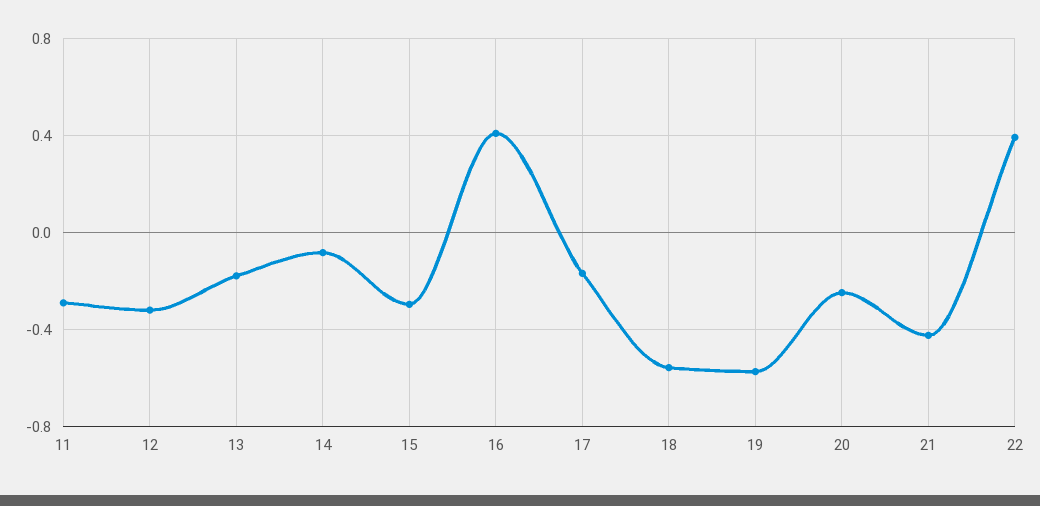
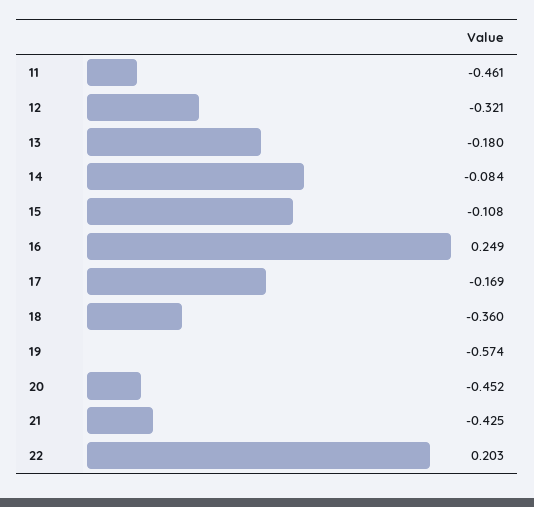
  {
-   "11": -0.3,
+   "11": -0.461,
    "12": -0.321,
    "13": -0.18,
    "14": -0.084,
-   "15": -0.3,
+   "15": -0.108,
-   "16": 0.4,
+   "16": 0.249,
    "17": -0.169,
-   "18": -0.55,
+   "18": -0.36,
    "19": -0.574,
-   "20": -0.25,
+   "20": -0.452,
    "21": -0.425,
-   "22": 0.4
+   "22": 0.203
  }

